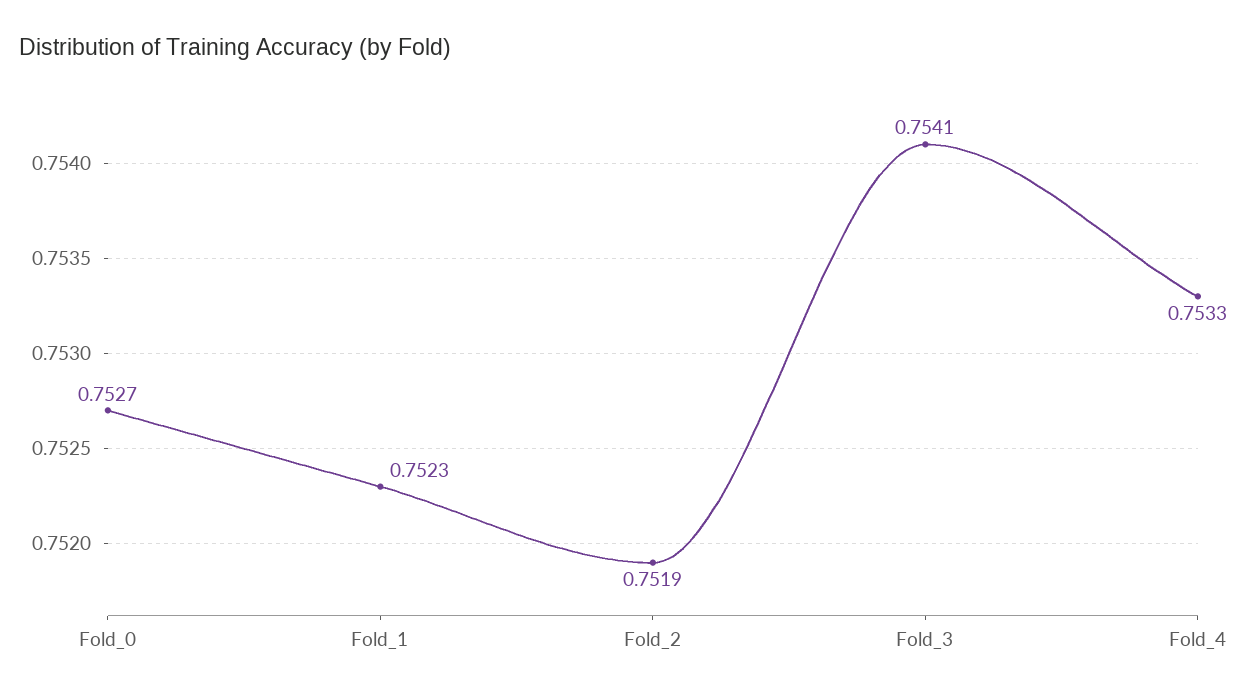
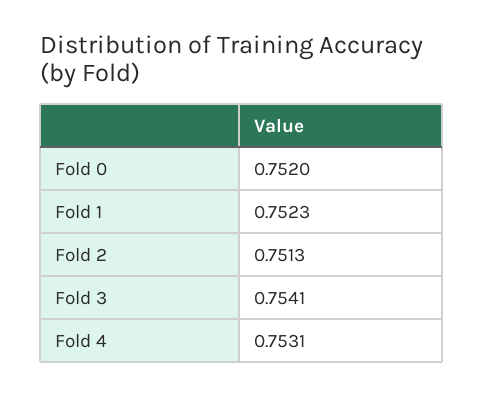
  {
-   "Fold_0": 0.7527,
+   "Fold_0": 0.752,
    "Fold_1": 0.7523,
-   "Fold_2": 0.7519,
+   "Fold_2": 0.7513,
    "Fold_3": 0.7541,
-   "Fold_4": 0.7533
+   "Fold_4": 0.7531
  }

